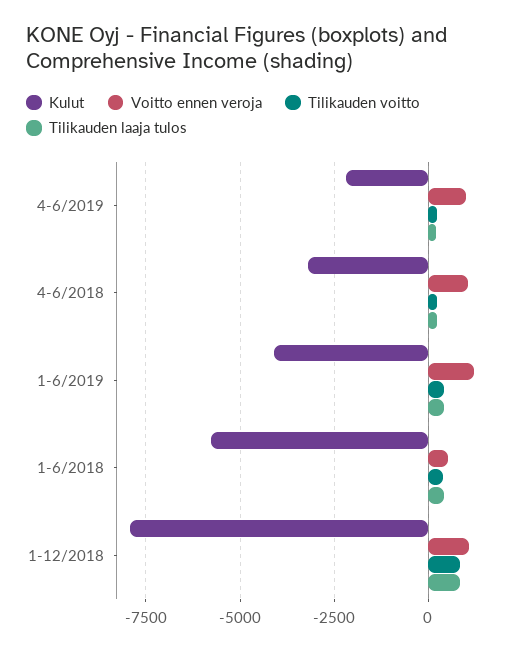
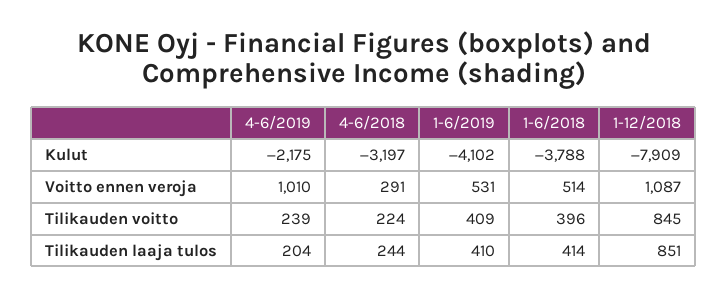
  {
    "Kulut": {
      "4-6/2019": -2175,
      "4-6/2018": -3197,
      "1-6/2019": -4102,
-     "1-6/2018": -5750,
+     "1-6/2018": -3788,
      "1-12/2018": -7909
    },
    "Voitto ennen veroja": {
      "4-6/2019": 1010,
-     "4-6/2018": 1000,
+     "4-6/2018": 291,
-     "1-6/2019": 1250,
+     "1-6/2019": 531,
      "1-6/2018": 514,
      "1-12/2018": 1087
    },
    "Tilikauden voitto": {
      "4-6/2019": 239,
      "4-6/2018": 224,
      "1-6/2019": 409,
      "1-6/2018": 396,
      "1-12/2018": 845
    },
    "Tilikauden laaja tulos": {
      "4-6/2019": 204,
      "4-6/2018": 244,
      "1-6/2019": 410,
      "1-6/2018": 414,
      "1-12/2018": 851
    }
  }

